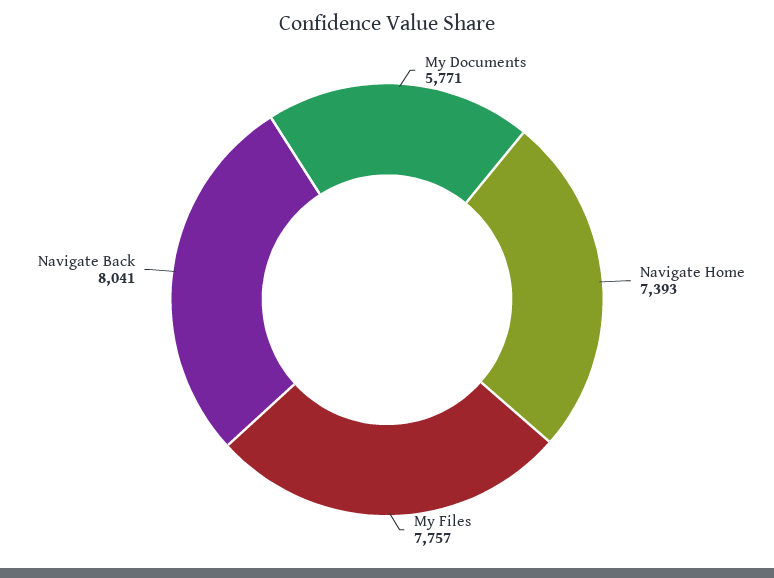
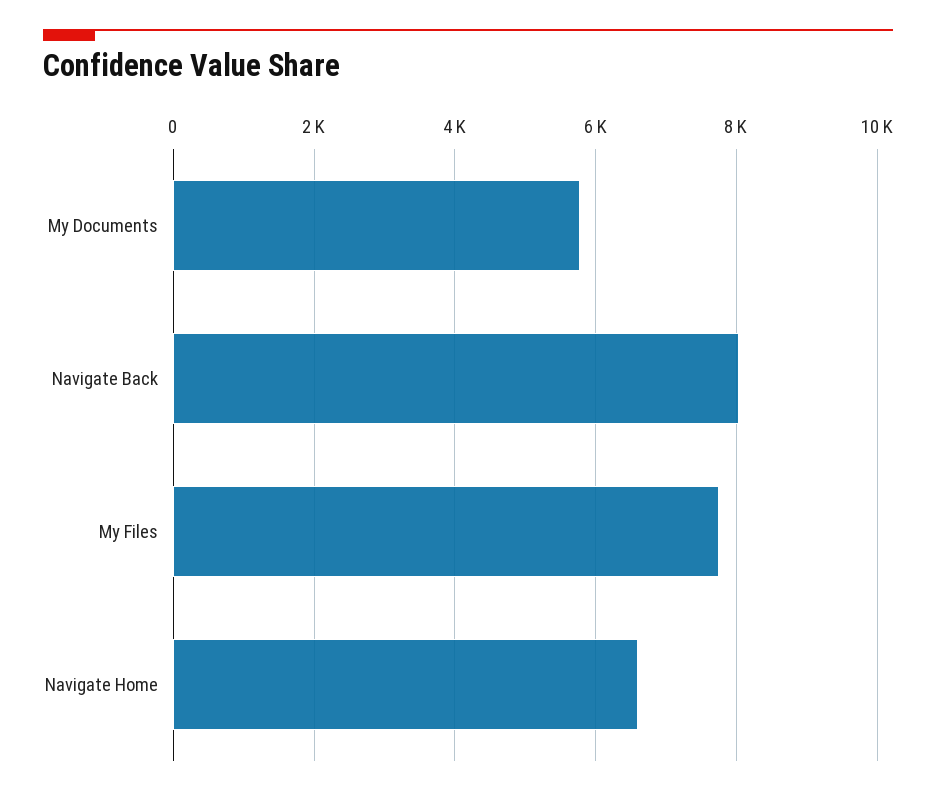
  {
    "My Documents": 5771,
-   "Navigate Home": 7393,
+   "Navigate Home": 6600,
    "My Files": 7757,
    "Navigate Back": 8041
  }

